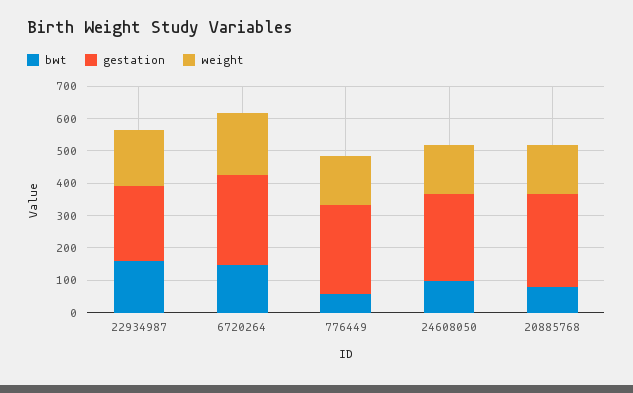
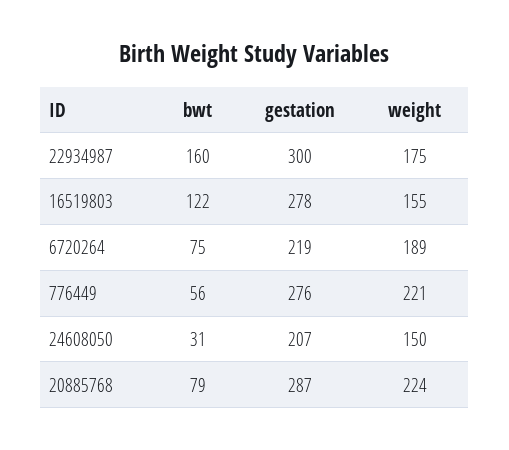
  {
    "bwt": {
      "22934987": 160,
-     "6720264": 150,
+     "6720264": 75,
      "776449": 56,
-     "24608050": 100,
+     "24608050": 31,
-     "20885768": 79
+     "20885768": 79,
+     "16519803": 122
    },
    "gestation": {
-     "22934987": 225,
+     "22934987": 300,
-     "6720264": 275,
+     "6720264": 219,
      "776449": 276,
-     "24608050": 275,
+     "24608050": 207,
-     "20885768": 287
+     "20885768": 287,
+     "16519803": 278
    },
    "weight": {
      "22934987": 175,
      "6720264": 189,
-     "776449": 150,
+     "776449": 221,
      "24608050": 150,
-     "20885768": 150
+     "20885768": 224,
+     "16519803": 155
    }
  }

